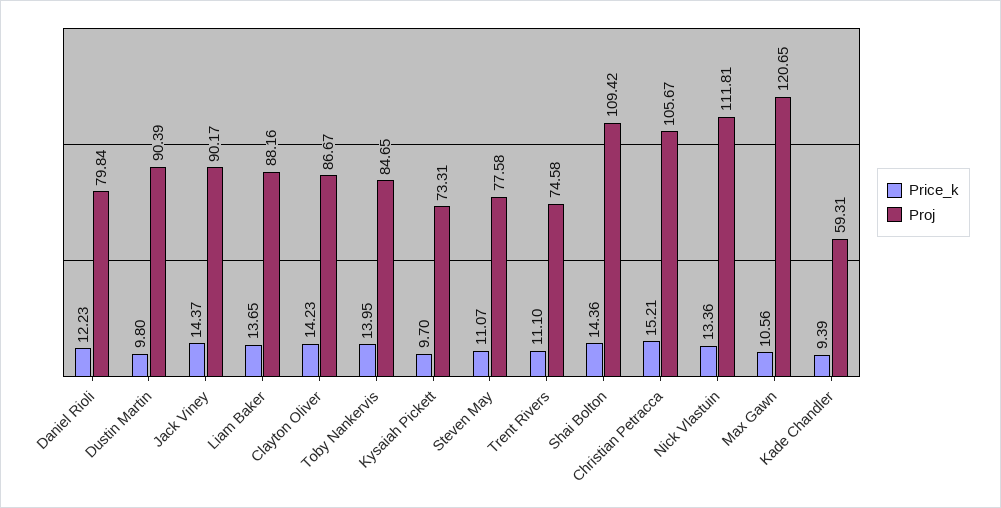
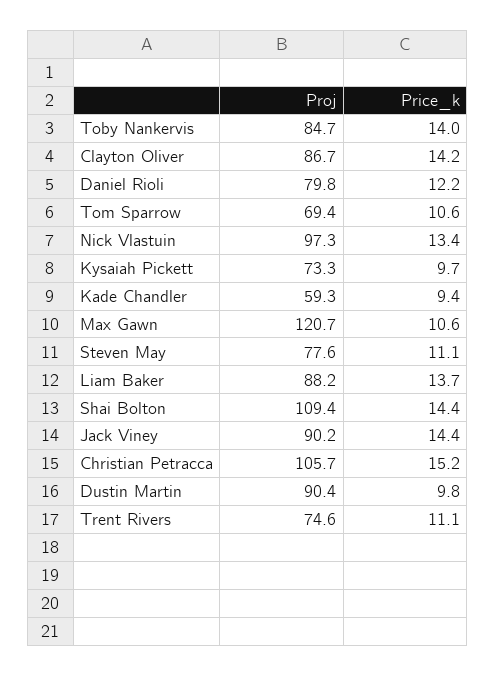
  {
    "Price_k": {
      "Daniel Rioli": 12.23,
      "Dustin Martin": 9.8,
      "Jack Viney": 14.37,
      "Liam Baker": 13.65,
      "Clayton Oliver": 14.23,
      "Toby Nankervis": 13.95,
      "Kysaiah Pickett": 9.7,
      "Steven May": 11.07,
      "Trent Rivers": 11.1,
      "Shai Bolton": 14.36,
      "Christian Petracca": 15.21,
      "Nick Vlastuin": 13.36,
      "Max Gawn": 10.56,
-     "Kade Chandler": 9.39
+     "Kade Chandler": 9.39,
+     "Tom Sparrow": 10.6
    },
    "Proj": {
      "Daniel Rioli": 79.84,
      "Dustin Martin": 90.39,
      "Jack Viney": 90.17,
      "Liam Baker": 88.16,
      "Clayton Oliver": 86.67,
      "Toby Nankervis": 84.65,
      "Kysaiah Pickett": 73.31,
      "Steven May": 77.58,
      "Trent Rivers": 74.58,
      "Shai Bolton": 109.42,
      "Christian Petracca": 105.67,
-     "Nick Vlastuin": 111.81,
+     "Nick Vlastuin": 97.3,
      "Max Gawn": 120.65,
-     "Kade Chandler": 59.31
+     "Kade Chandler": 59.31,
+     "Tom Sparrow": 69.4
    }
  }

